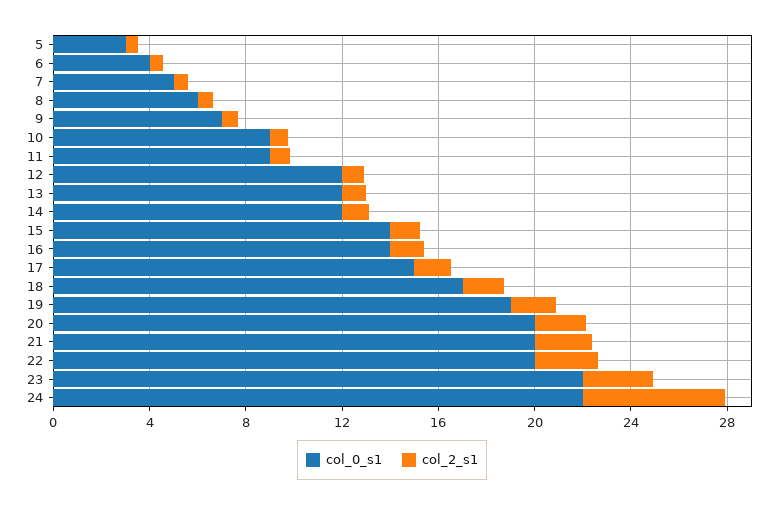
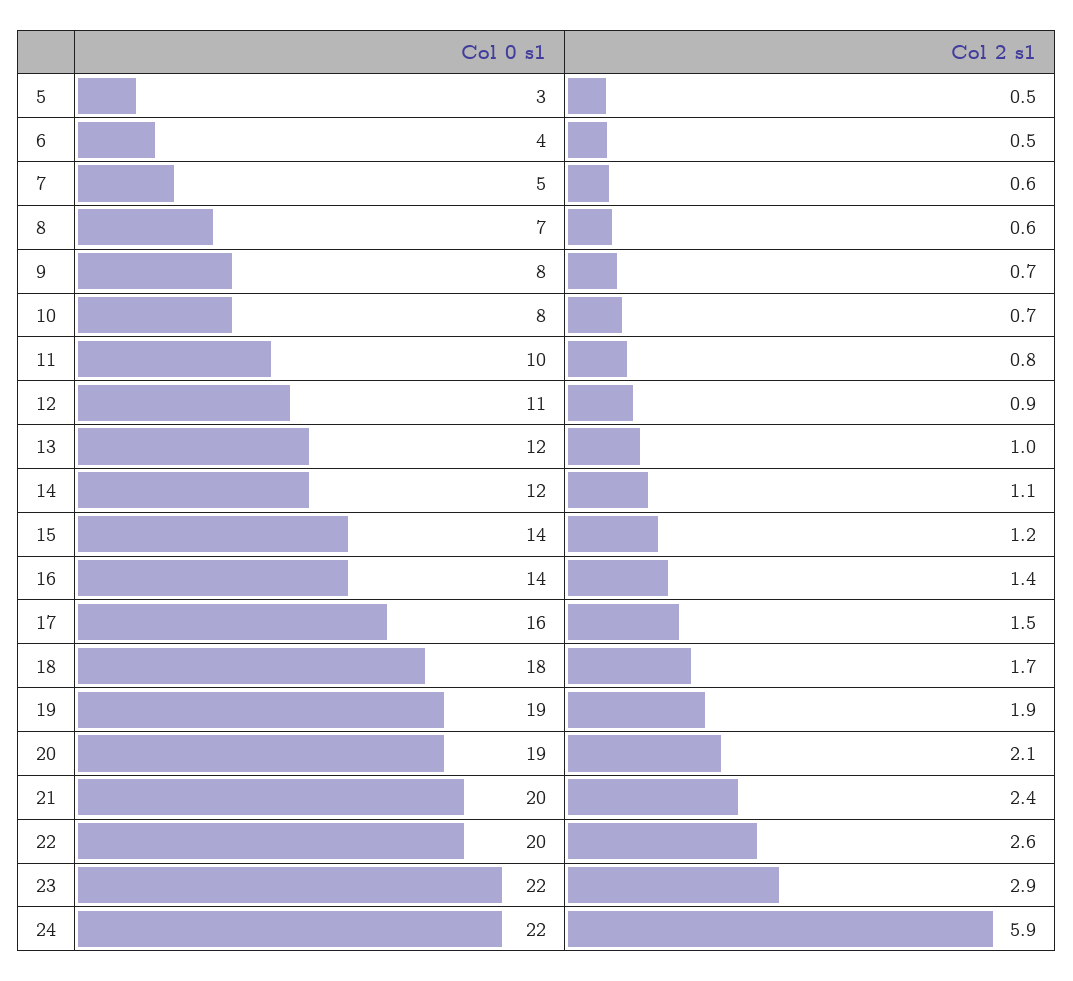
  {
    "col_0_s1": {
      "5": 3,
      "6": 4,
      "7": 5,
-     "8": 6,
+     "8": 7,
-     "9": 7,
+     "9": 8,
-     "10": 9,
+     "10": 8,
-     "11": 9,
+     "11": 10,
-     "12": 12,
+     "12": 11,
      "13": 12,
      "14": 12,
      "15": 14,
      "16": 14,
-     "17": 15,
+     "17": 16,
-     "18": 17,
+     "18": 18,
      "19": 19,
-     "20": 20,
+     "20": 19,
      "21": 20,
      "22": 20,
      "23": 22,
      "24": 22
    },
    "col_2_s1": {
      "5": 0.5,
      "6": 0.5,
      "7": 0.6,
      "8": 0.6,
      "9": 0.7,
      "10": 0.7,
      "11": 0.8,
      "12": 0.9,
      "13": 1,
      "14": 1.1,
      "15": 1.2,
      "16": 1.4,
      "17": 1.5,
      "18": 1.7,
      "19": 1.9,
      "20": 2.1,
      "21": 2.4,
      "22": 2.6,
      "23": 2.9,
      "24": 5.9
    }
  }

